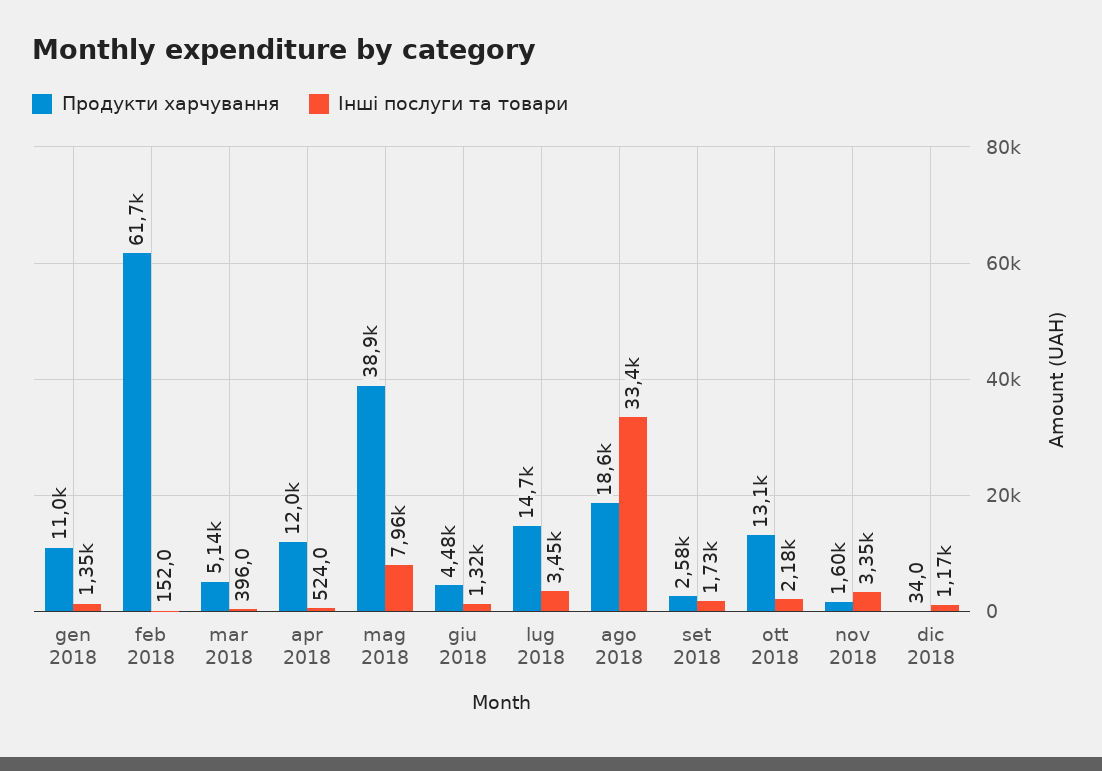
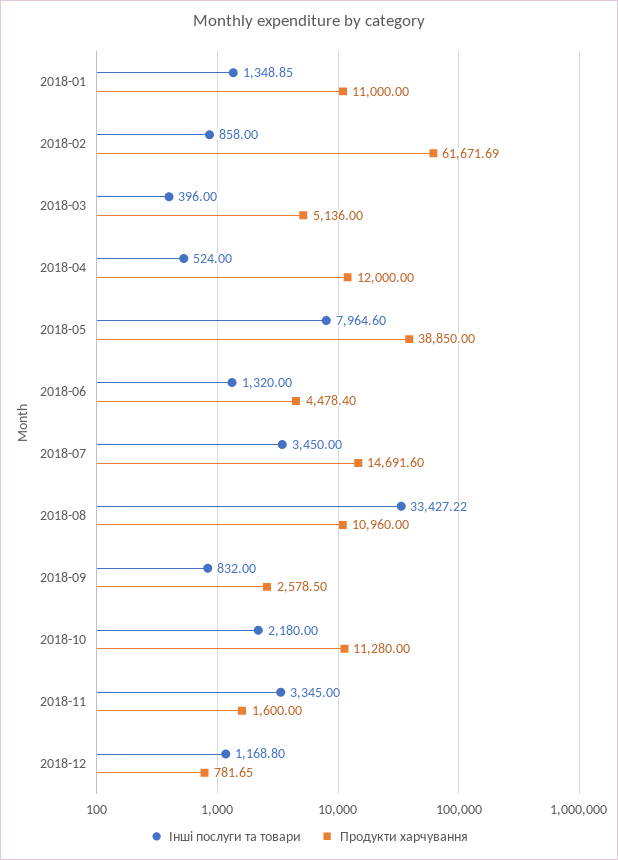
  {
    "Продукти харчування": {
      "gen 2018": 11000,
      "feb 2018": 61671.69,
      "mar 2018": 5136,
      "apr 2018": 12000,
      "mag 2018": 38850,
      "giu 2018": 4478.4,
      "lug 2018": 14691.6,
-     "ago 2018": 18600,
+     "ago 2018": 10960,
      "set 2018": 2578.5,
-     "ott 2018": 13100,
+     "ott 2018": 11280,
      "nov 2018": 1600,
-     "dic 2018": 34
+     "dic 2018": 781.65
    },
    "Інші послуги та товари": {
      "gen 2018": 1348.85,
-     "feb 2018": 152,
+     "feb 2018": 858,
      "mar 2018": 396,
      "apr 2018": 524,
      "mag 2018": 7964.6,
      "giu 2018": 1320,
      "lug 2018": 3450,
      "ago 2018": 33427.22,
-     "set 2018": 1730,
+     "set 2018": 832,
      "ott 2018": 2180,
      "nov 2018": 3345,
      "dic 2018": 1168.8
    }
  }

